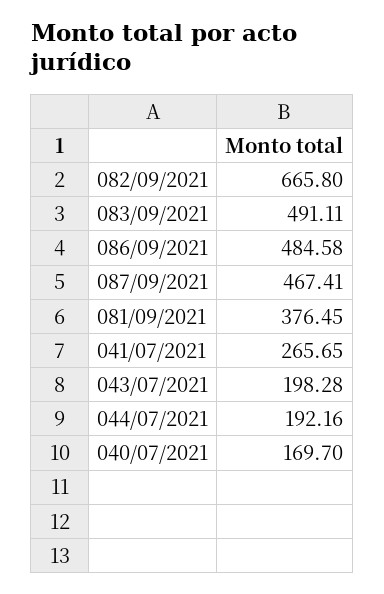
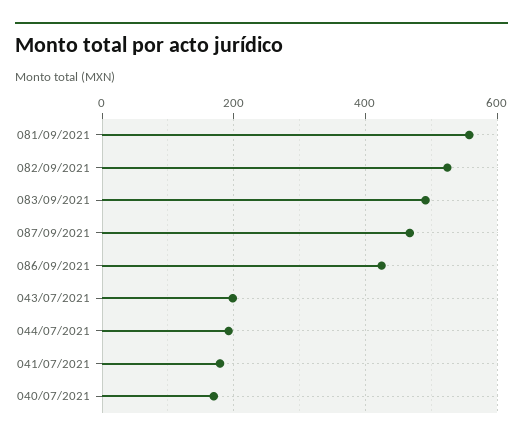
  {
-   "082/09/2021": 665.8,
+   "082/09/2021": 520,
    "083/09/2021": 491.11,
-   "086/09/2021": 484.58,
+   "086/09/2021": 420,
    "087/09/2021": 467.41,
-   "081/09/2021": 376.45,
+   "081/09/2021": 560,
-   "041/07/2021": 265.65,
+   "041/07/2021": 180,
    "043/07/2021": 198.28,
    "044/07/2021": 192.16,
    "040/07/2021": 169.7
  }

